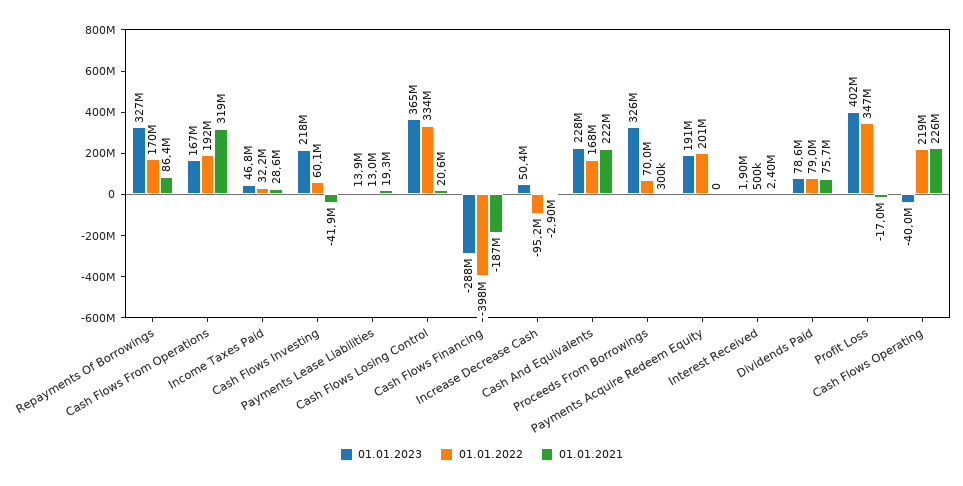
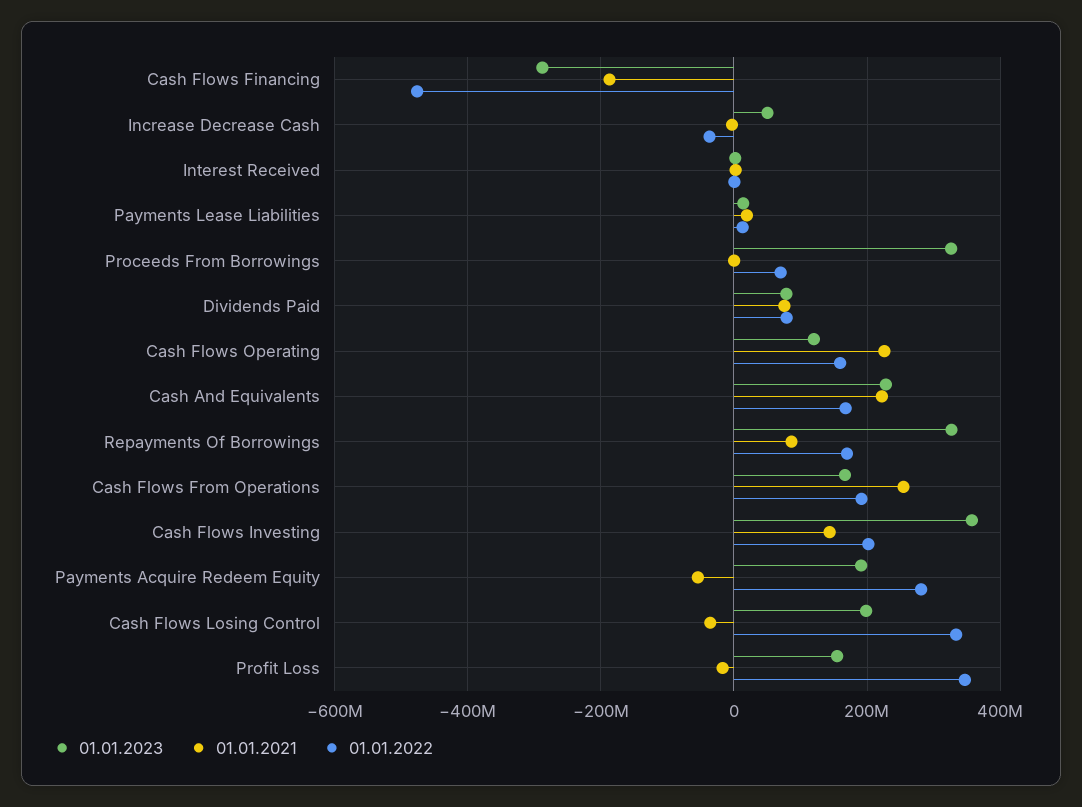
  {
    "01.01.2023": {
      "Repayments Of Borrowings": 327000000,
      "Cash Flows From Operations": 167000000,
-     "Income Taxes Paid": 46800000,
-     "Cash Flows Investing": 218000000,
+     "Cash Flows Investing": 360000000,
      "Payments Lease Liabilities": 13900000,
-     "Cash Flows Losing Control": 365000000,
+     "Cash Flows Losing Control": 200000000,
      "Cash Flows Financing": -288000000,
      "Increase Decrease Cash": 50400000,
      "Cash And Equivalents": 228000000,
      "Proceeds From Borrowings": 326000000,
      "Payments Acquire Redeem Equity": 191000000,
      "Interest Received": 1900000,
      "Dividends Paid": 78600000,
-     "Profit Loss": 402000000,
+     "Profit Loss": 160000000,
-     "Cash Flows Operating": -40000000
+     "Cash Flows Operating": 120000000
    },
    "01.01.2022": {
      "Repayments Of Borrowings": 170000000,
      "Cash Flows From Operations": 192000000,
-     "Income Taxes Paid": 32200000,
-     "Cash Flows Investing": 60100000,
+     "Cash Flows Investing": 200000000,
      "Payments Lease Liabilities": 13000000,
      "Cash Flows Losing Control": 334000000,
-     "Cash Flows Financing": -398000000,
+     "Cash Flows Financing": -480000000,
-     "Increase Decrease Cash": -95200000,
+     "Increase Decrease Cash": -40000000,
      "Cash And Equivalents": 168000000,
      "Proceeds From Borrowings": 70000000,
-     "Payments Acquire Redeem Equity": 201000000,
+     "Payments Acquire Redeem Equity": 280000000,
      "Interest Received": 500000,
      "Dividends Paid": 79000000,
      "Profit Loss": 347000000,
-     "Cash Flows Operating": 219000000
+     "Cash Flows Operating": 160000000
    },
    "01.01.2021": {
      "Repayments Of Borrowings": 86400000,
-     "Cash Flows From Operations": 319000000,
+     "Cash Flows From Operations": 260000000,
-     "Income Taxes Paid": 28600000,
-     "Cash Flows Investing": -41900000,
+     "Cash Flows Investing": 140000000,
      "Payments Lease Liabilities": 19300000,
-     "Cash Flows Losing Control": 20600000,
+     "Cash Flows Losing Control": -40000000,
      "Cash Flows Financing": -187000000,
      "Increase Decrease Cash": -2900000,
      "Cash And Equivalents": 222000000,
      "Proceeds From Borrowings": 300000,
-     "Payments Acquire Redeem Equity": 0,
+     "Payments Acquire Redeem Equity": -60000000,
      "Interest Received": 2400000,
      "Dividends Paid": 75700000,
      "Profit Loss": -17000000,
      "Cash Flows Operating": 226000000
    }
  }

